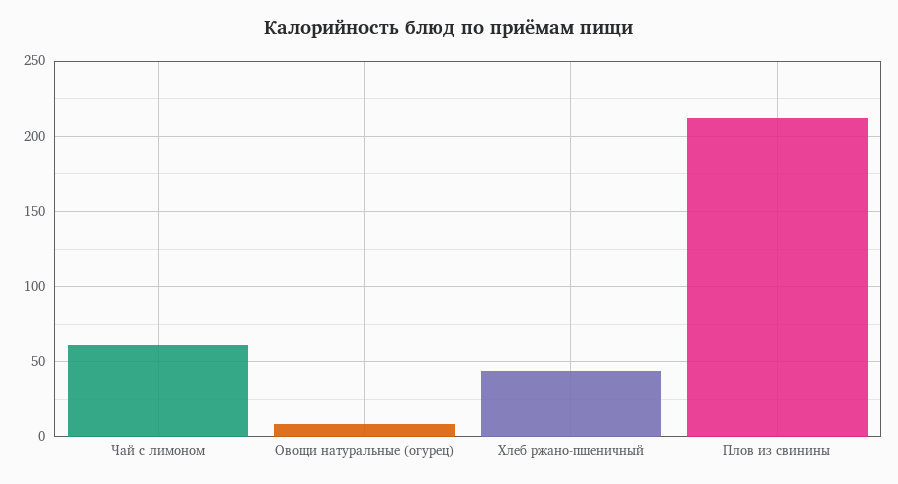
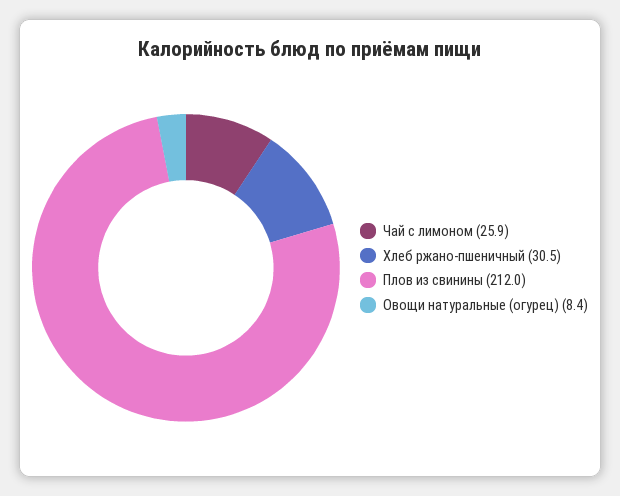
  {
-   "Чай с лимоном": 60,
+   "Чай с лимоном": 25.9,
    "Овощи натуральные (огурец)": 8.4,
-   "Хлеб ржано-пшеничный": 45,
+   "Хлеб ржано-пшеничный": 30.5,
    "Плов из свинины": 212
  }

